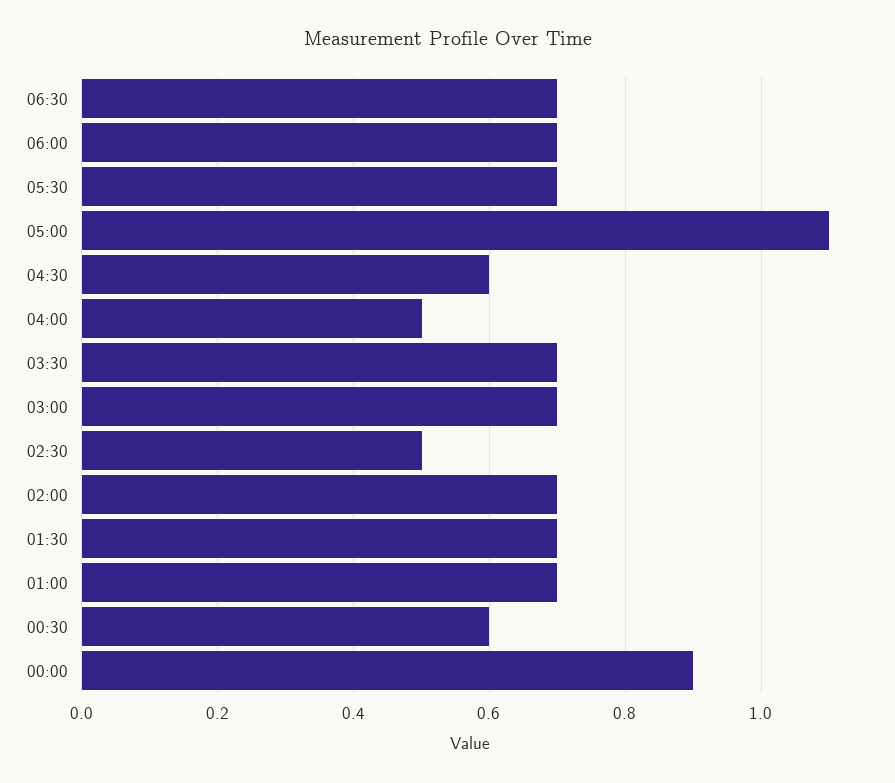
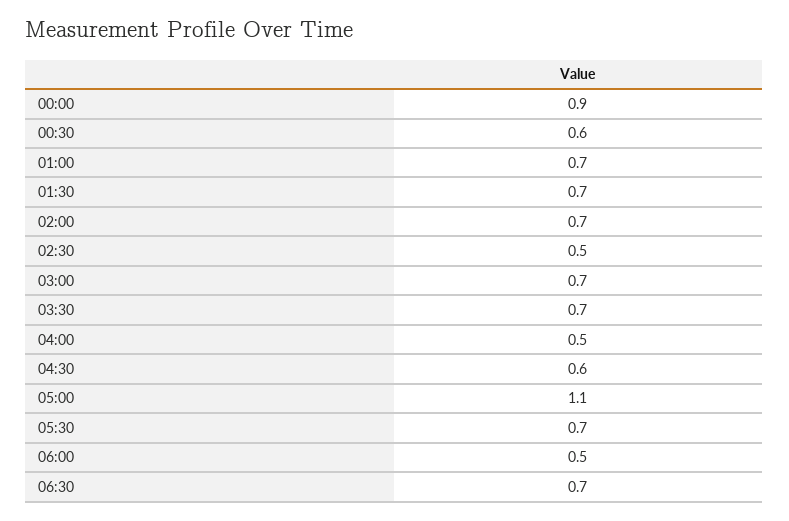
  {
    "06:30": 0.7,
-   "06:00": 0.7,
+   "06:00": 0.5,
    "05:30": 0.7,
    "05:00": 1.1,
    "04:30": 0.6,
    "04:00": 0.5,
    "03:30": 0.7,
    "03:00": 0.7,
    "02:30": 0.5,
    "02:00": 0.7,
    "01:30": 0.7,
    "01:00": 0.7,
    "00:30": 0.6,
    "00:00": 0.9
  }

